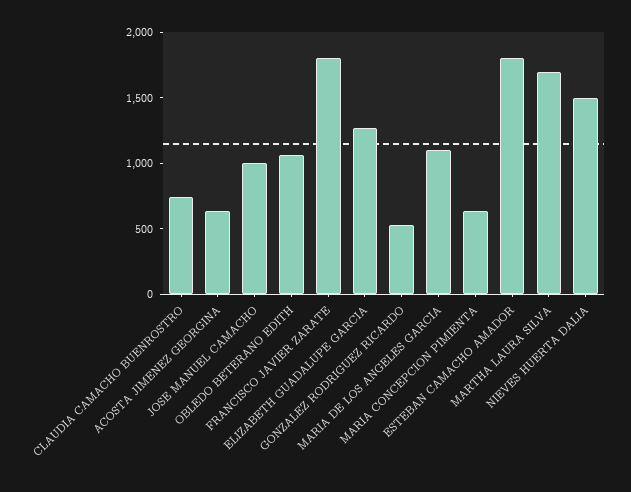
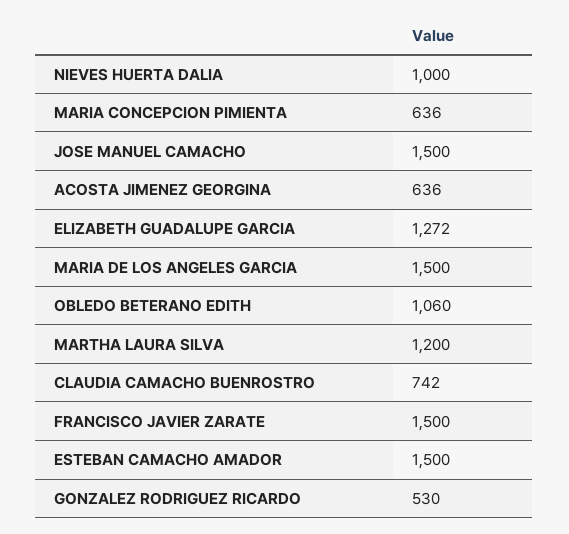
  {
    "CLAUDIA CAMACHO BUENROSTRO": 742,
    "ACOSTA JIMENEZ GEORGINA": 636,
-   "JOSE MANUEL CAMACHO": 1000,
+   "JOSE MANUEL CAMACHO": 1500,
    "OBLEDO BETERANO EDITH": 1060,
-   "FRANCISCO JAVIER ZARATE": 1800,
+   "FRANCISCO JAVIER ZARATE": 1500,
    "ELIZABETH GUADALUPE GARCIA": 1272,
    "GONZALEZ RODRIGUEZ RICARDO": 530,
-   "MARIA DE LOS ANGELES GARCIA": 1100,
+   "MARIA DE LOS ANGELES GARCIA": 1500,
    "MARIA CONCEPCION PIMIENTA": 636,
-   "ESTEBAN CAMACHO AMADOR": 1800,
+   "ESTEBAN CAMACHO AMADOR": 1500,
-   "MARTHA LAURA SILVA": 1700,
+   "MARTHA LAURA SILVA": 1200,
-   "NIEVES HUERTA DALIA": 1500
+   "NIEVES HUERTA DALIA": 1000
  }

